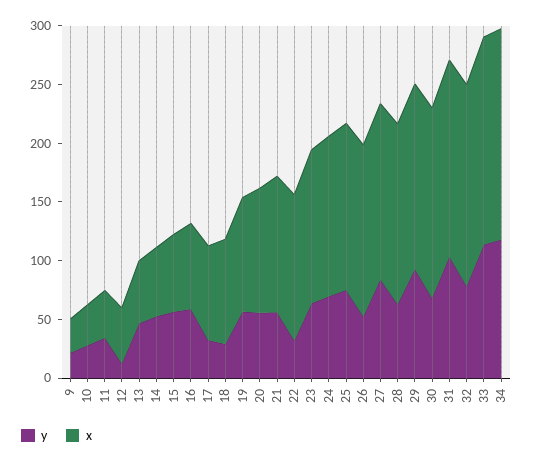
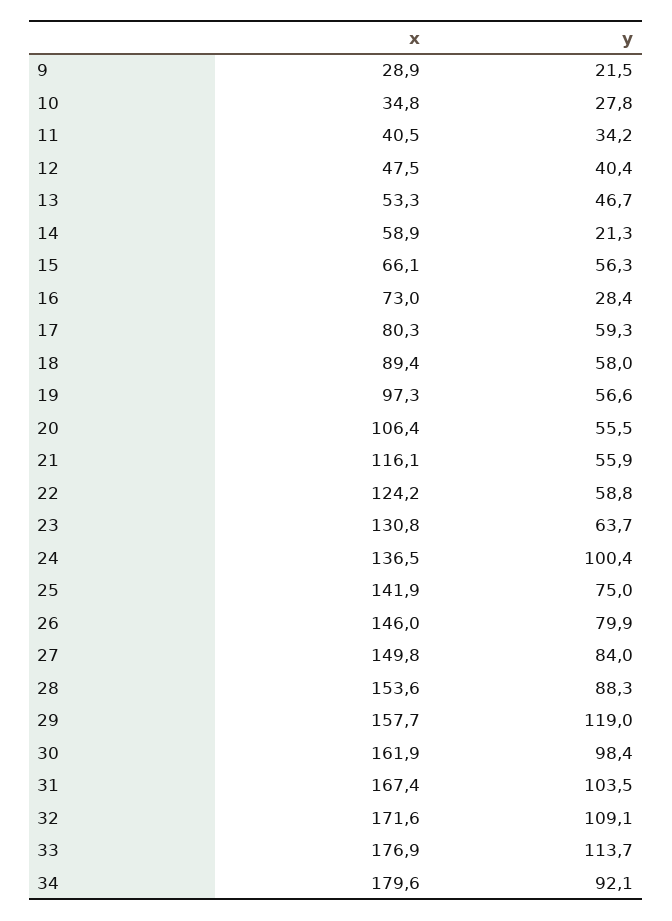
  {
    "y": {
      "9": 21.5,
      "10": 27.8,
      "11": 34.2,
-     "12": 10,
+     "12": 40.4,
      "13": 46.7,
-     "14": 50,
+     "14": 21.3,
      "15": 56.3,
-     "16": 60,
+     "16": 28.4,
-     "17": 30,
+     "17": 59.3,
-     "18": 30,
+     "18": 58,
      "19": 56.6,
      "20": 55.5,
      "21": 55.9,
-     "22": 30,
+     "22": 58.8,
      "23": 63.7,
-     "24": 70,
+     "24": 100.4,
      "25": 75,
-     "26": 50,
+     "26": 79.9,
      "27": 84,
-     "28": 60,
+     "28": 88.3,
-     "29": 90,
+     "29": 119,
-     "30": 70,
+     "30": 98.4,
      "31": 103.5,
-     "32": 80,
+     "32": 109.1,
      "33": 113.7,
-     "34": 120
+     "34": 92.1
    },
    "x": {
      "9": 28.9,
      "10": 34.8,
      "11": 40.5,
      "12": 47.5,
      "13": 53.3,
      "14": 58.9,
      "15": 66.1,
      "16": 73,
      "17": 80.3,
      "18": 89.4,
      "19": 97.3,
      "20": 106.4,
      "21": 116.1,
      "22": 124.2,
      "23": 130.8,
      "24": 136.5,
      "25": 141.9,
      "26": 146,
      "27": 149.8,
      "28": 153.6,
      "29": 157.7,
      "30": 161.9,
      "31": 167.4,
      "32": 171.6,
      "33": 176.9,
      "34": 179.6
    }
  }

